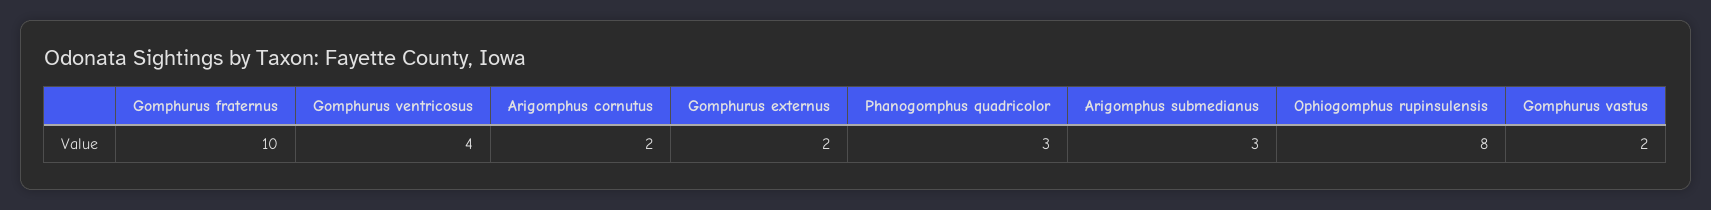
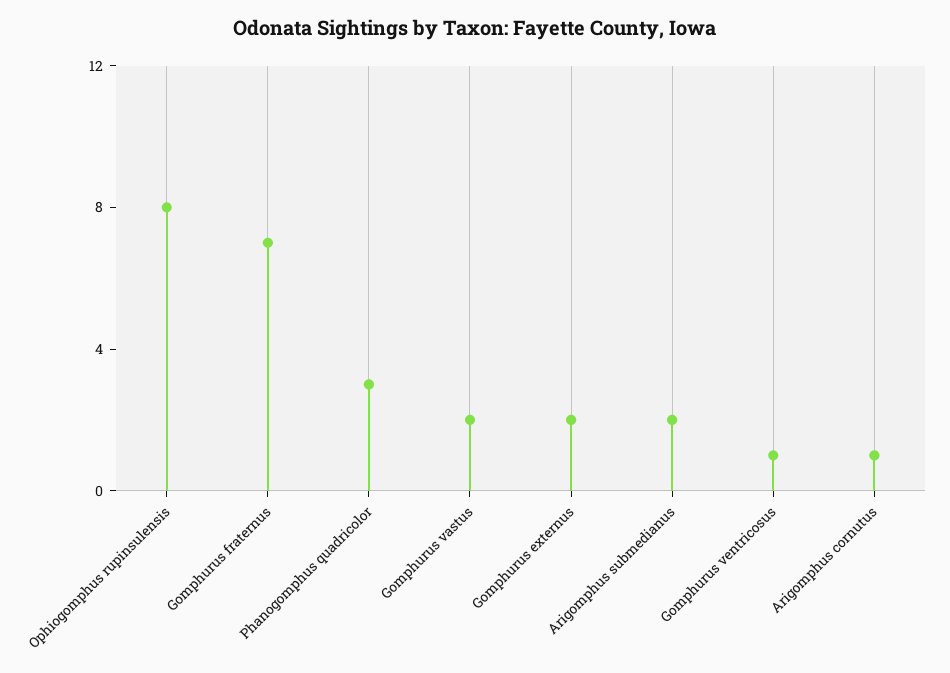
  {
-   "Gomphurus fraternus": 10,
+   "Gomphurus fraternus": 7,
-   "Gomphurus ventricosus": 4,
+   "Gomphurus ventricosus": 1,
-   "Arigomphus cornutus": 2,
+   "Arigomphus cornutus": 1,
    "Gomphurus externus": 2,
    "Phanogomphus quadricolor": 3,
-   "Arigomphus submedianus": 3,
+   "Arigomphus submedianus": 2,
    "Ophiogomphus rupinsulensis": 8,
    "Gomphurus vastus": 2
  }

